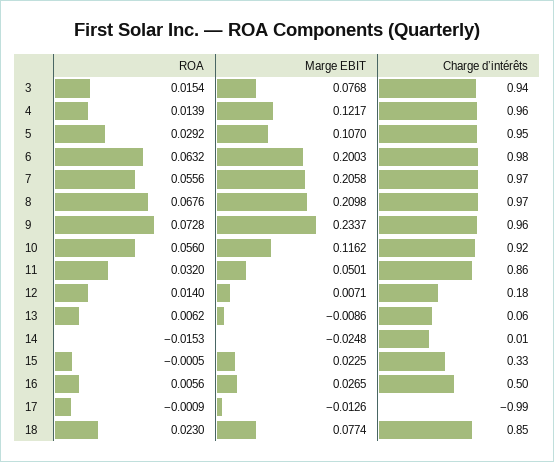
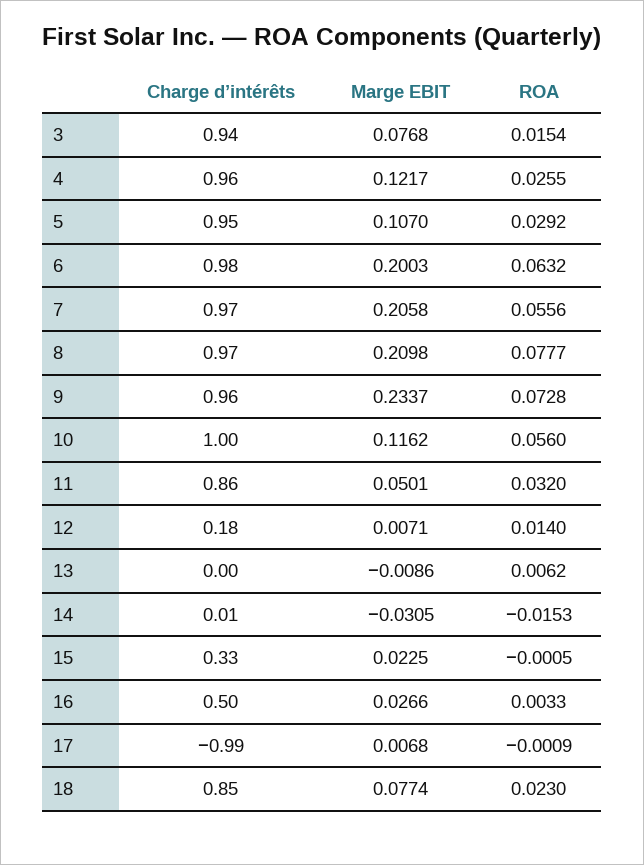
  {
    "ROA": {
      "3": 0.0154,
-     "4": 0.0139,
+     "4": 0.0255,
      "5": 0.0292,
      "6": 0.0632,
      "7": 0.0556,
-     "8": 0.0676,
+     "8": 0.0777,
      "9": 0.0728,
      "10": 0.056,
      "11": 0.032,
      "12": 0.014,
      "13": 0.0062,
      "14": -0.0153,
      "15": -0.0005,
-     "16": 0.0056,
+     "16": 0.0033,
      "17": -0.0009,
      "18": 0.023
    },
    "Marge EBIT": {
      "3": 0.0768,
      "4": 0.1217,
      "5": 0.107,
      "6": 0.2003,
      "7": 0.2058,
      "8": 0.2098,
      "9": 0.2337,
      "10": 0.1162,
      "11": 0.0501,
      "12": 0.0071,
      "13": -0.0086,
-     "14": -0.0248,
+     "14": -0.0305,
      "15": 0.0225,
-     "16": 0.0265,
+     "16": 0.0266,
-     "17": -0.0126,
+     "17": 0.0068,
      "18": 0.0774
    },
    "Charge d’intérêts": {
      "3": 0.94,
      "4": 0.96,
      "5": 0.95,
      "6": 0.98,
      "7": 0.97,
      "8": 0.97,
      "9": 0.96,
-     "10": 0.92,
+     "10": 1,
      "11": 0.86,
      "12": 0.18,
-     "13": 0.06,
+     "13": 0,
      "14": 0.01,
      "15": 0.33,
      "16": 0.5,
      "17": -0.99,
      "18": 0.85
    }
  }

